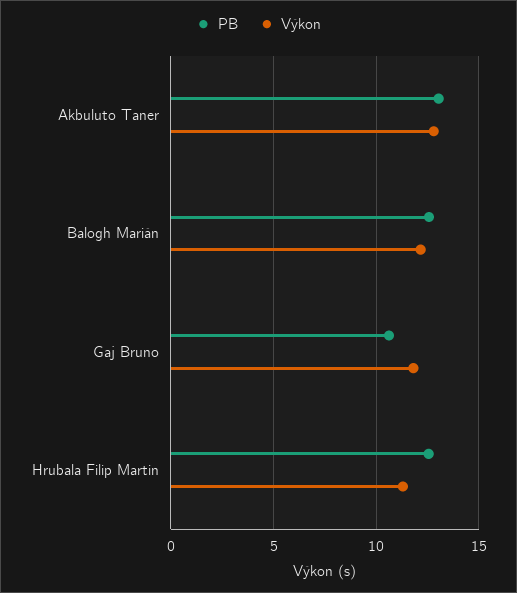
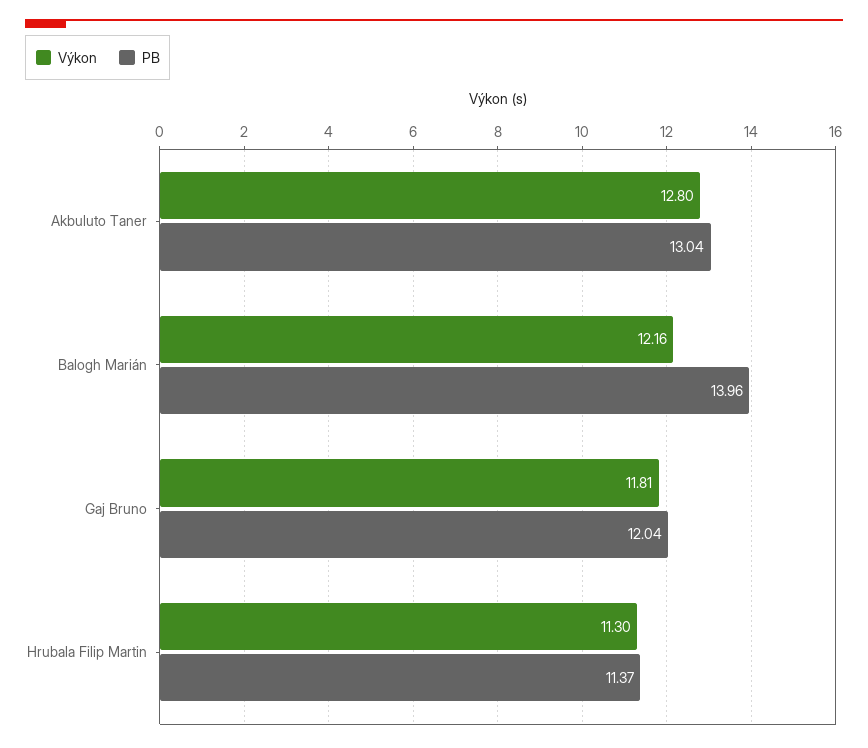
  {
    "PB": {
      "Akbuluto Taner": 13.04,
-     "Balogh Marián": 12.5,
+     "Balogh Marián": 13.96,
-     "Gaj Bruno": 10.5,
+     "Gaj Bruno": 12.04,
-     "Hrubala Filip Martin": 12.5
+     "Hrubala Filip Martin": 11.37
    },
    "Výkon": {
      "Akbuluto Taner": 12.8,
      "Balogh Marián": 12.16,
      "Gaj Bruno": 11.81,
      "Hrubala Filip Martin": 11.3
    }
  }

